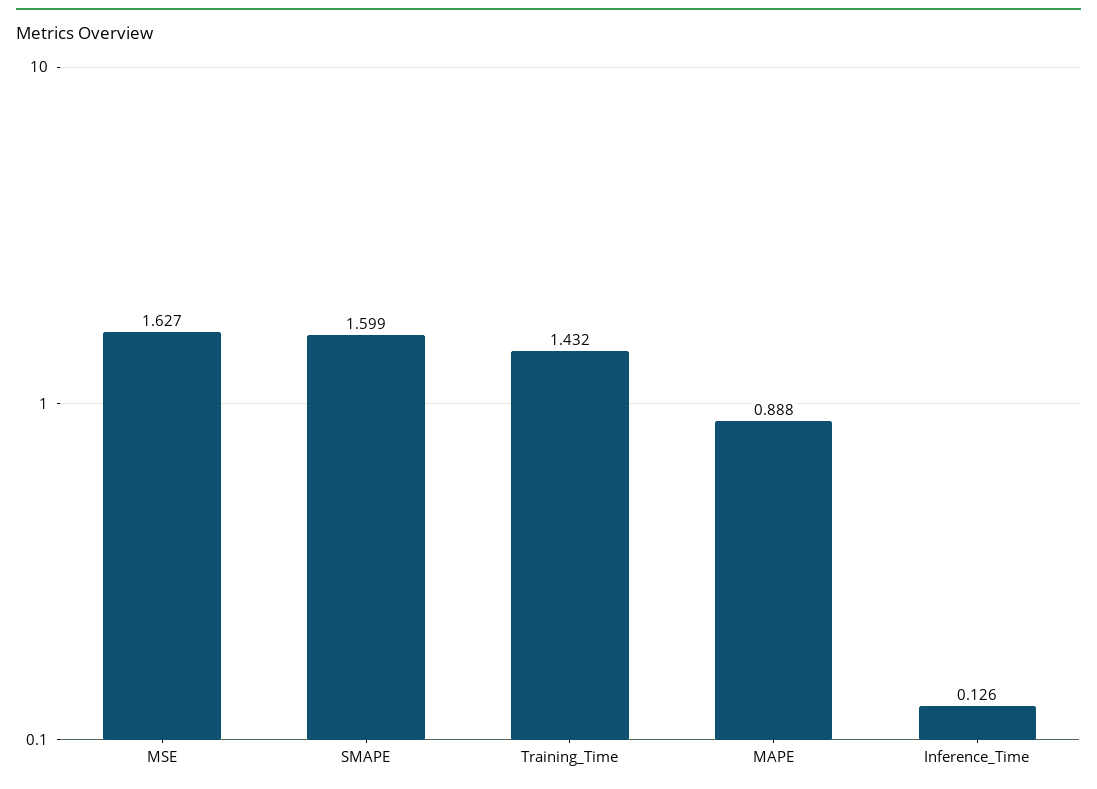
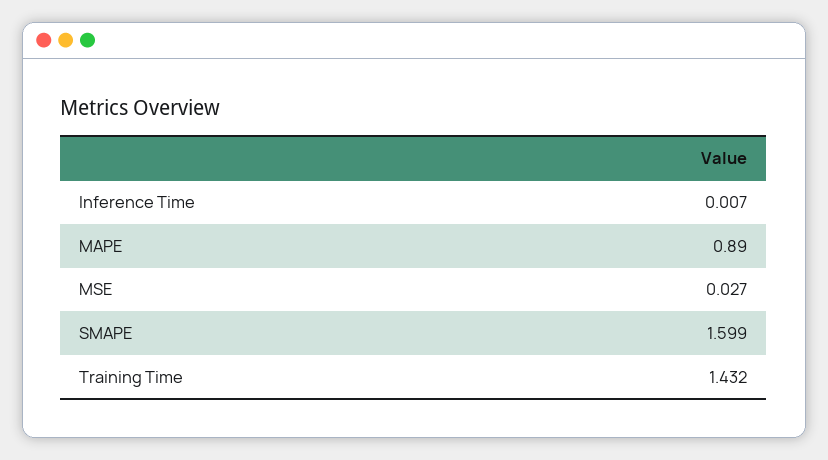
  {
-   "MSE": 1.627,
+   "MSE": 0.027,
    "SMAPE": 1.599,
    "Training_Time": 1.432,
-   "MAPE": 0.888,
+   "MAPE": 0.89,
-   "Inference_Time": 0.126
+   "Inference_Time": 0.007
  }

